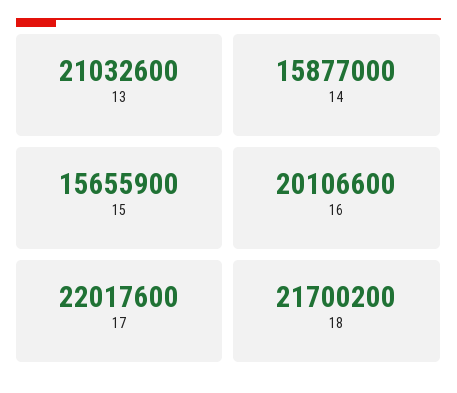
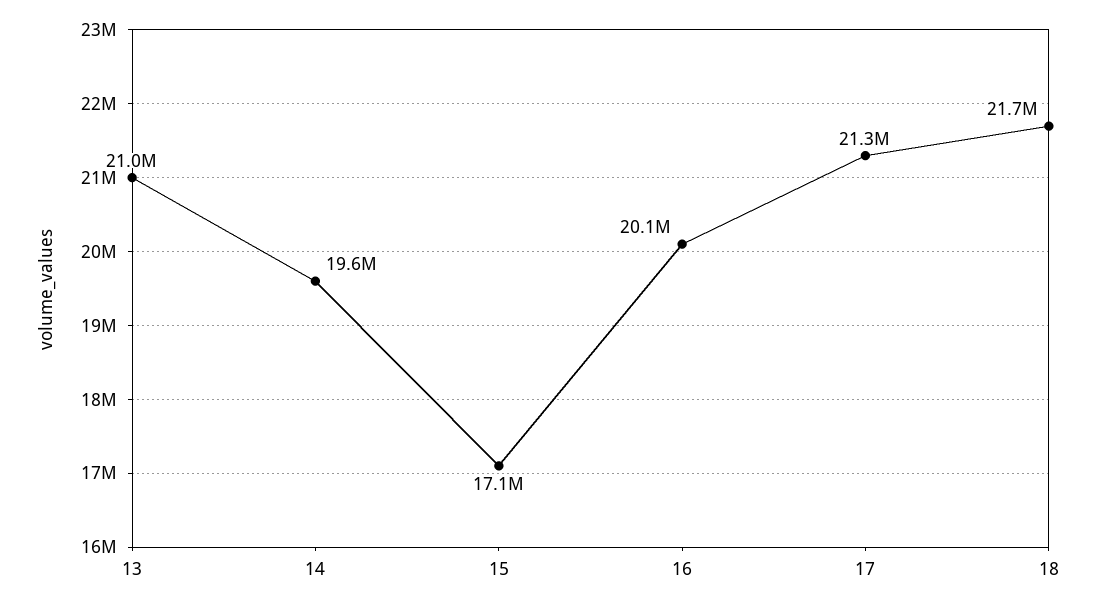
  {
    "13": 21032600,
-   "14": 15877000,
+   "14": 19600000,
-   "15": 15655900,
+   "15": 17100000,
    "16": 20106600,
-   "17": 22017600,
+   "17": 21300000,
    "18": 21700200
  }

